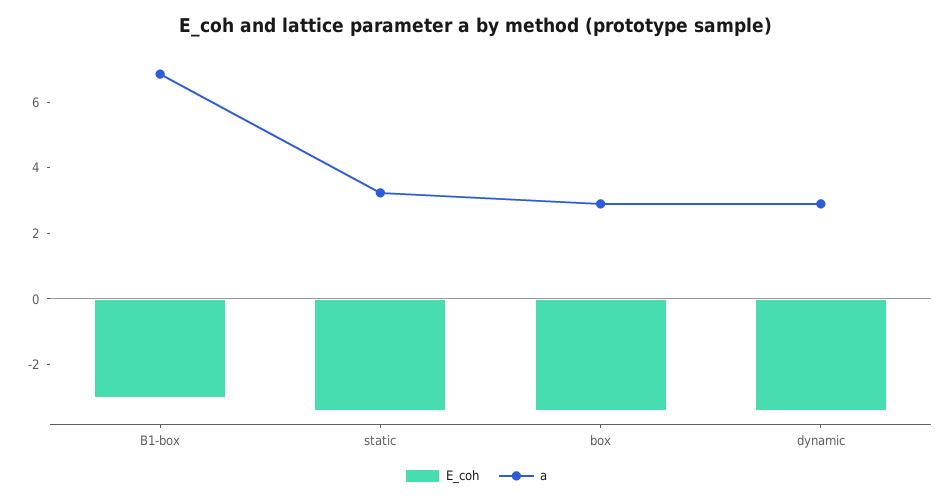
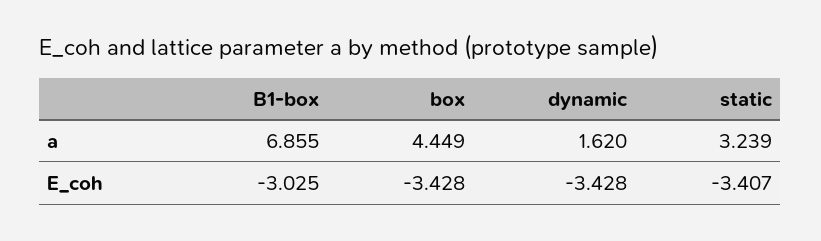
  {
    "E_coh": {
      "B1-box": -3.025,
      "static": -3.407,
      "box": -3.428,
      "dynamic": -3.428
    },
    "a": {
      "B1-box": 6.855,
      "static": 3.239,
-     "box": 3,
+     "box": 4.449,
-     "dynamic": 3
+     "dynamic": 1.62
    }
  }

